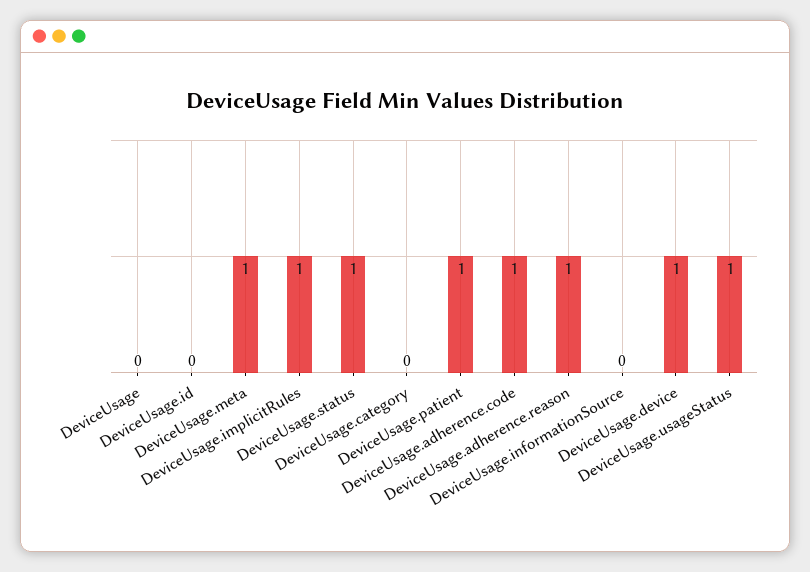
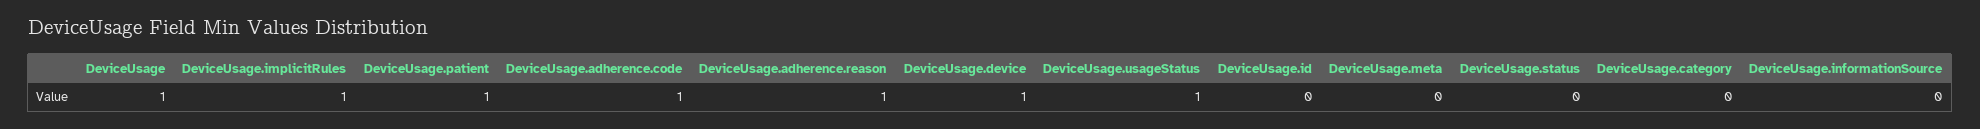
  {
-   "DeviceUsage": 0,
+   "DeviceUsage": 1,
    "DeviceUsage.id": 0,
-   "DeviceUsage.meta": 1,
+   "DeviceUsage.meta": 0,
    "DeviceUsage.implicitRules": 1,
-   "DeviceUsage.status": 1,
+   "DeviceUsage.status": 0,
    "DeviceUsage.category": 0,
    "DeviceUsage.patient": 1,
    "DeviceUsage.adherence.code": 1,
    "DeviceUsage.adherence.reason": 1,
    "DeviceUsage.informationSource": 0,
    "DeviceUsage.device": 1,
    "DeviceUsage.usageStatus": 1
  }

